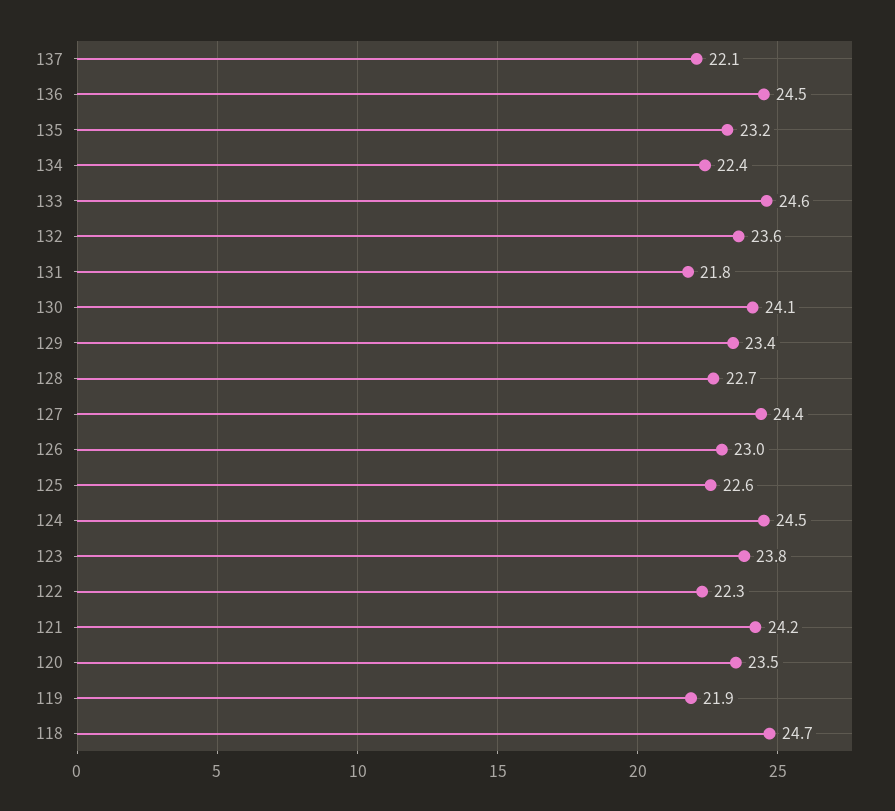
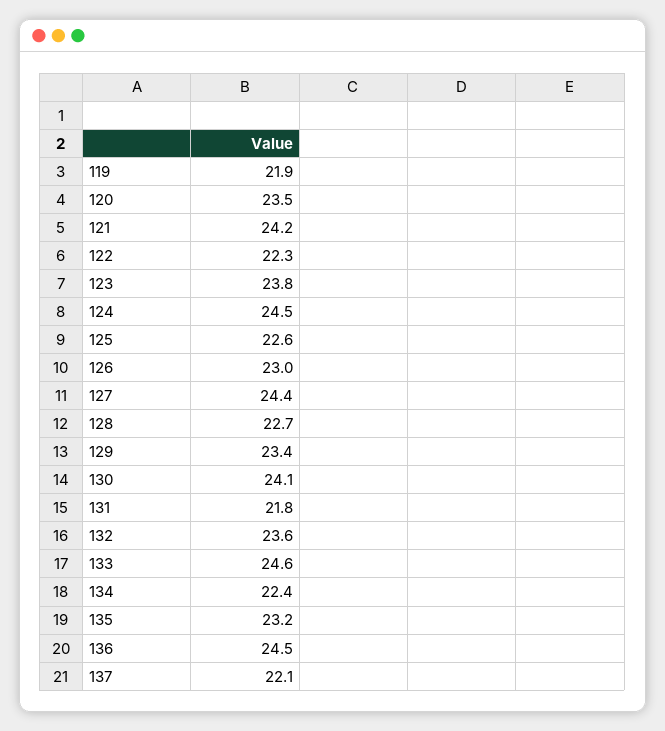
  {
    "137": 22.1,
    "136": 24.5,
    "135": 23.2,
    "134": 22.4,
    "133": 24.6,
    "132": 23.6,
    "131": 21.8,
    "130": 24.1,
    "129": 23.4,
    "128": 22.7,
    "127": 24.4,
    "126": 23,
    "125": 22.6,
    "124": 24.5,
    "123": 23.8,
    "122": 22.3,
    "121": 24.2,
    "120": 23.5,
-   "119": 21.9,
+   "119": 21.9
-   "118": 24.7
  }

